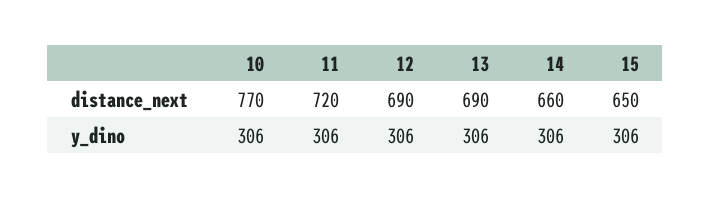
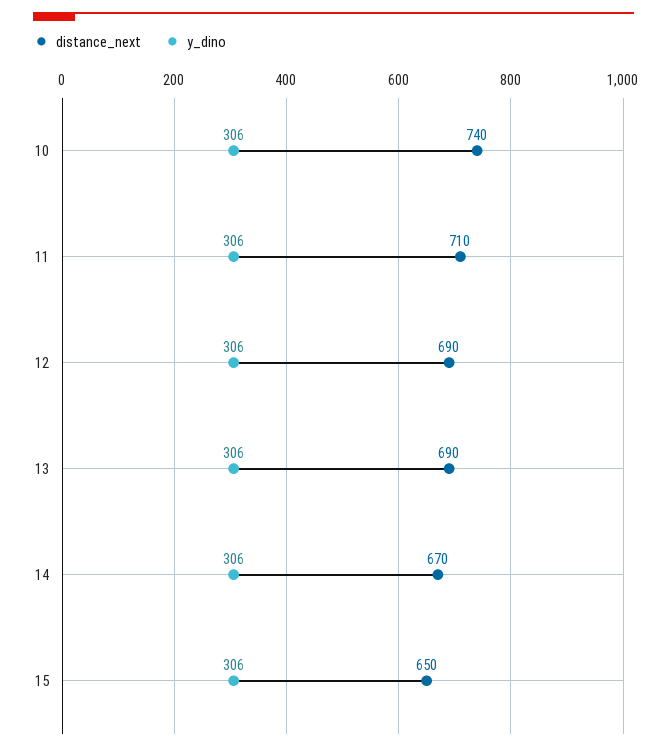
  {
    "distance_next": {
-     "10": 770,
+     "10": 740,
-     "11": 720,
+     "11": 710,
      "12": 690,
      "13": 690,
-     "14": 660,
+     "14": 670,
      "15": 650
    },
    "y_dino": {
      "10": 306,
      "11": 306,
      "12": 306,
      "13": 306,
      "14": 306,
      "15": 306
    }
  }

